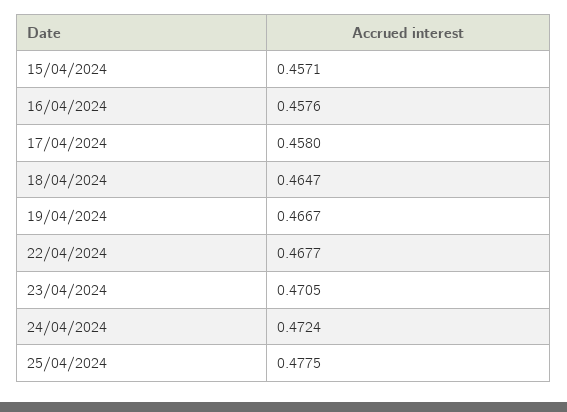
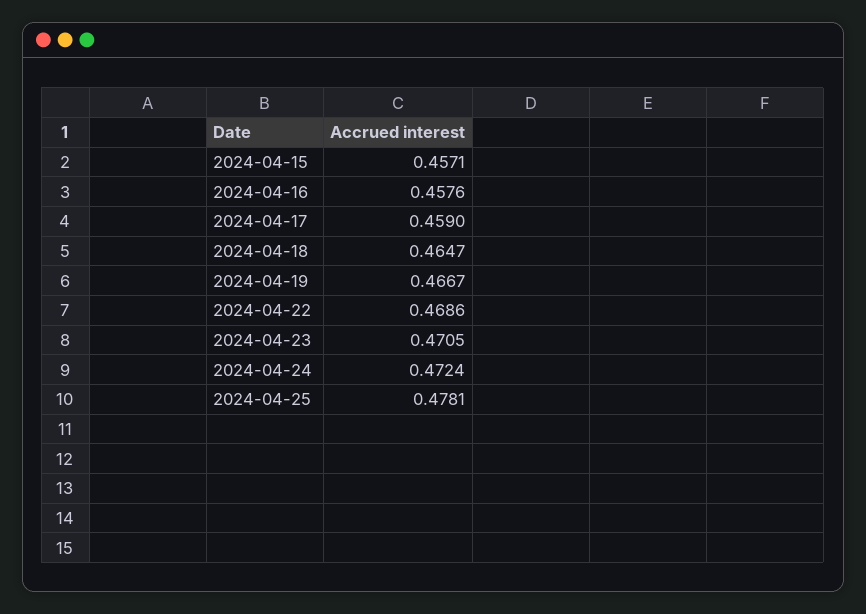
  {
    "15/04/2024": 0.4571,
    "16/04/2024": 0.4576,
-   "17/04/2024": 0.458,
+   "17/04/2024": 0.459,
    "18/04/2024": 0.4647,
    "19/04/2024": 0.4667,
-   "22/04/2024": 0.4677,
+   "22/04/2024": 0.4686,
    "23/04/2024": 0.4705,
    "24/04/2024": 0.4724,
-   "25/04/2024": 0.4775
+   "25/04/2024": 0.4781
  }

